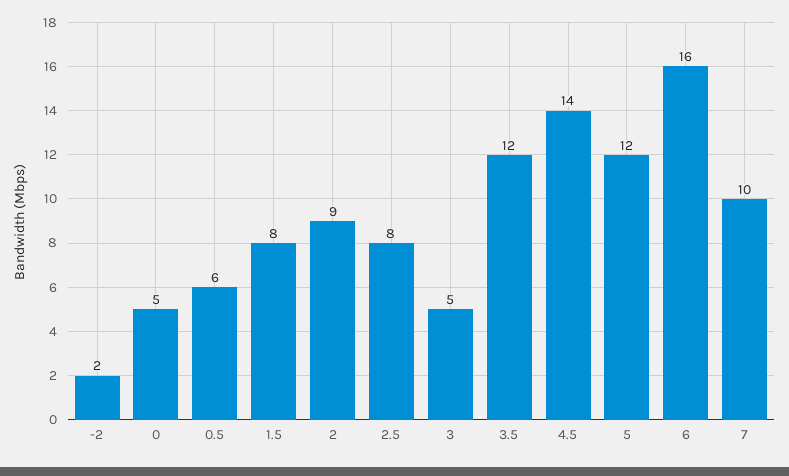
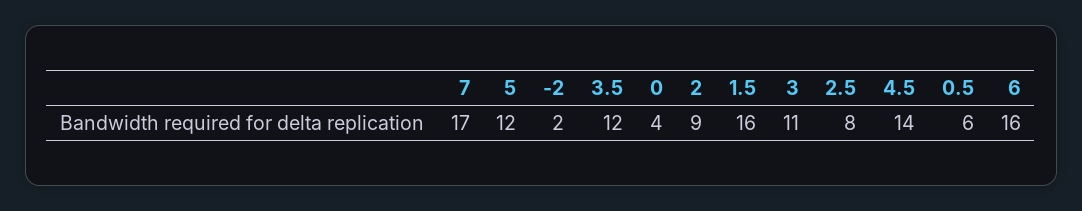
  {
    "-2": 2,
-   "0": 5,
+   "0": 4,
    "0.5": 6,
-   "1.5": 8,
+   "1.5": 16,
    "2": 9,
    "2.5": 8,
-   "3": 5,
+   "3": 11,
    "3.5": 12,
    "4.5": 14,
    "5": 12,
    "6": 16,
-   "7": 10
+   "7": 17
  }

